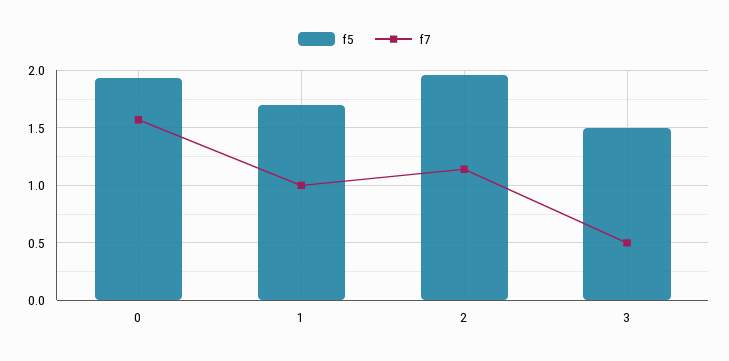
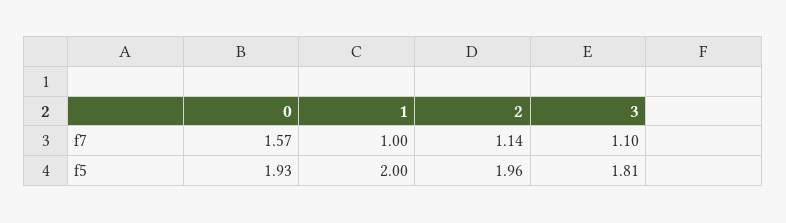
  {
    "f5": {
      "0": 1.93,
-     "1": 1.7,
+     "1": 2,
      "2": 1.96,
-     "3": 1.5
+     "3": 1.81
    },
    "f7": {
      "0": 1.57,
      "1": 1,
      "2": 1.14,
-     "3": 0.5
+     "3": 1.1
    }
  }

